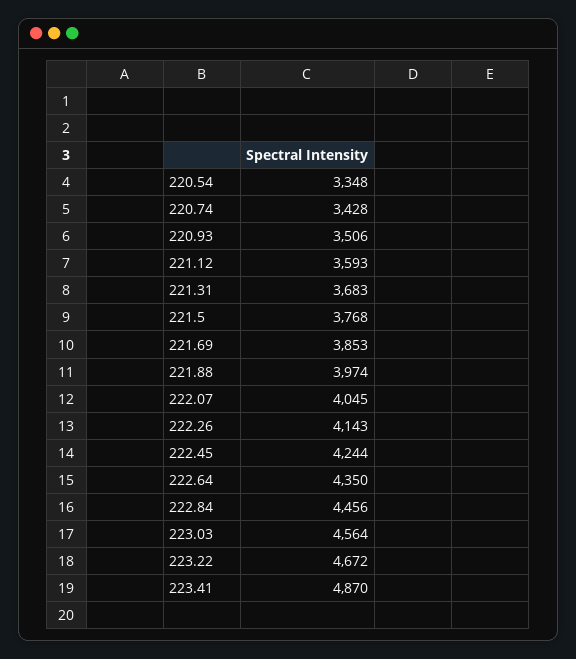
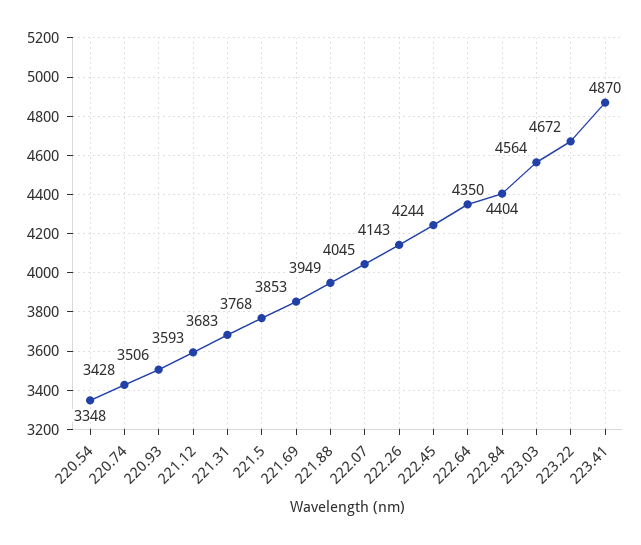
  {
    "220.54": 3348,
    "220.74": 3428,
    "220.93": 3506,
    "221.12": 3593,
    "221.31": 3683,
    "221.5": 3768,
    "221.69": 3853,
-   "221.88": 3974,
+   "221.88": 3949,
    "222.07": 4045,
    "222.26": 4143,
    "222.45": 4244,
    "222.64": 4350,
-   "222.84": 4456,
+   "222.84": 4404,
    "223.03": 4564,
    "223.22": 4672,
    "223.41": 4870
  }

